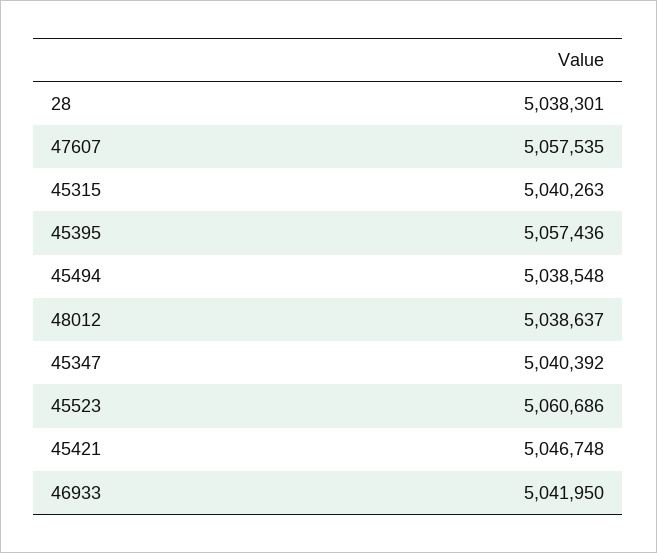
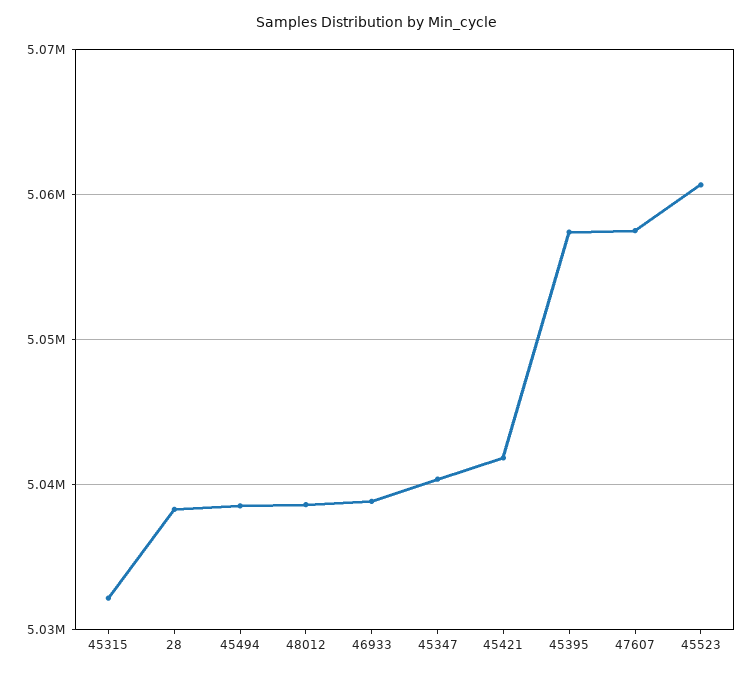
  {
    "28": 5038301,
    "47607": 5057535,
-   "45315": 5040263,
+   "45315": 5032000,
    "45395": 5057436,
    "45494": 5038548,
    "48012": 5038637,
    "45347": 5040392,
    "45523": 5060686,
-   "45421": 5046748,
+   "45421": 5042000,
-   "46933": 5041950
+   "46933": 5039000
  }

